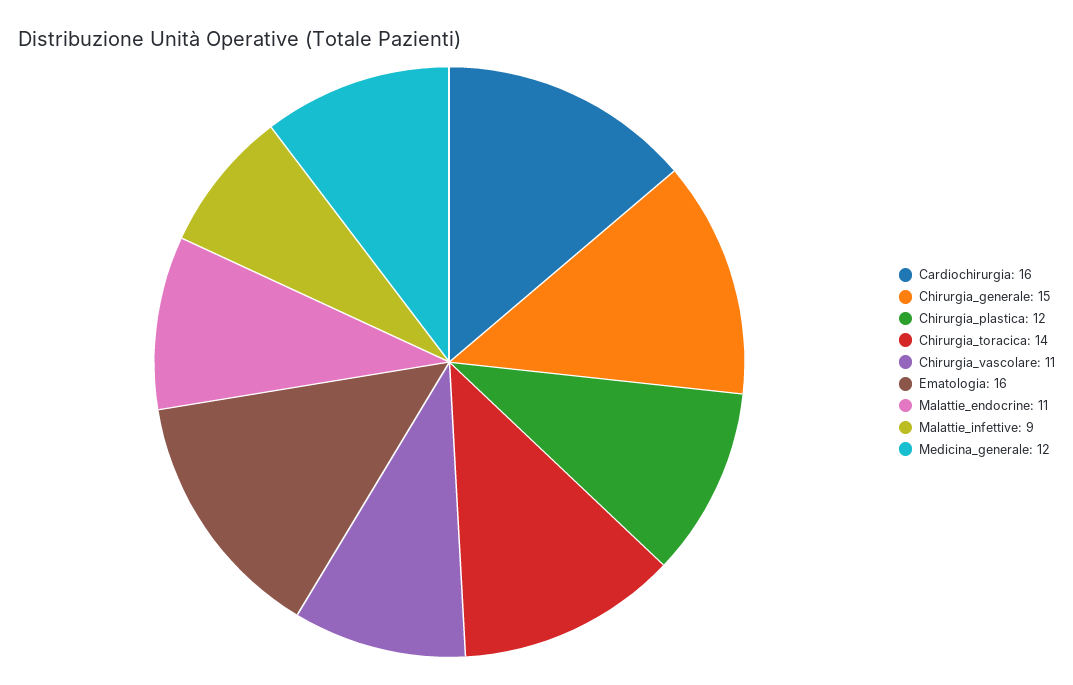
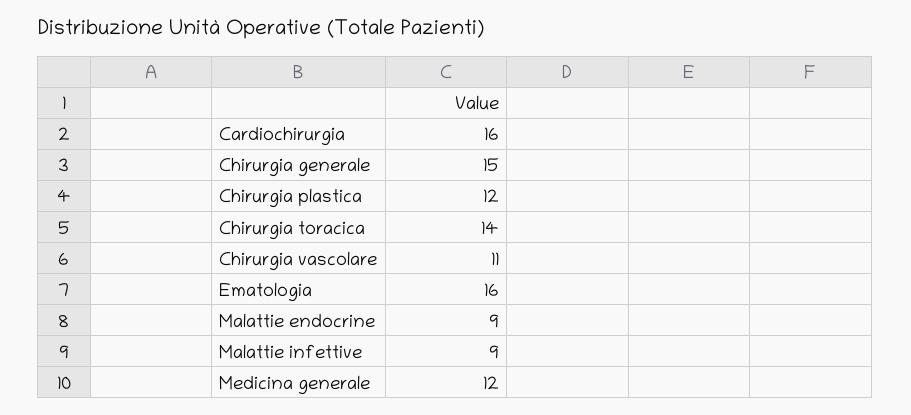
  {
    "Cardiochirurgia": 16,
    "Chirurgia_generale": 15,
    "Chirurgia_plastica": 12,
    "Chirurgia_toracica": 14,
    "Chirurgia_vascolare": 11,
    "Ematologia": 16,
-   "Malattie_endocrine": 11,
+   "Malattie_endocrine": 9,
    "Malattie_infettive": 9,
    "Medicina_generale": 12
  }

